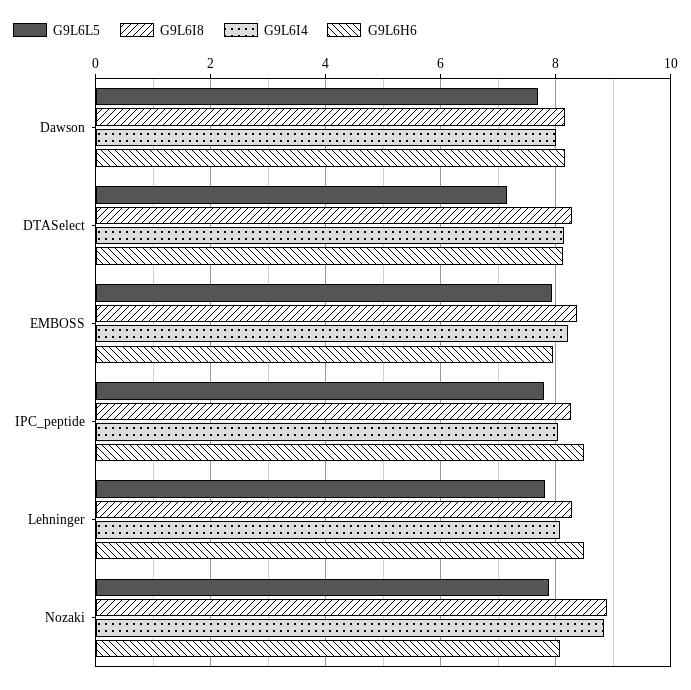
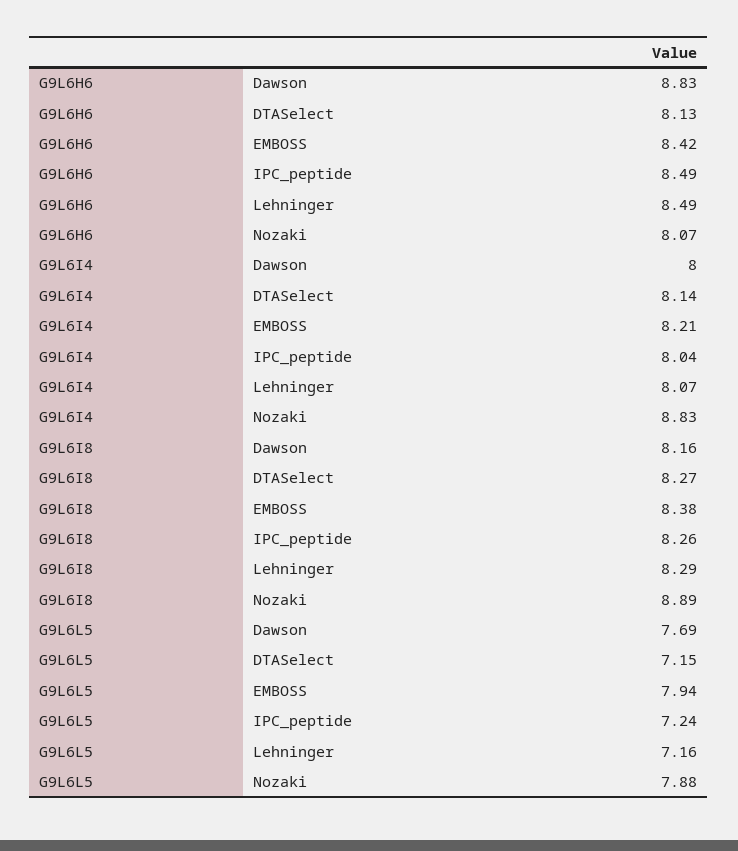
  {
    "G9L6L5": {
      "Dawson": 7.69,
      "DTASelect": 7.15,
      "EMBOSS": 7.94,
-     "IPC_peptide": 7.8,
+     "IPC_peptide": 7.24,
-     "Lehninger": 7.8,
+     "Lehninger": 7.16,
      "Nozaki": 7.88
    },
    "G9L6I8": {
      "Dawson": 8.16,
      "DTASelect": 8.27,
      "EMBOSS": 8.38,
      "IPC_peptide": 8.26,
      "Lehninger": 8.29,
      "Nozaki": 8.89
    },
    "G9L6I4": {
      "Dawson": 8,
      "DTASelect": 8.14,
      "EMBOSS": 8.21,
      "IPC_peptide": 8.04,
      "Lehninger": 8.07,
      "Nozaki": 8.83
    },
    "G9L6H6": {
-     "Dawson": 8.2,
+     "Dawson": 8.83,
      "DTASelect": 8.13,
-     "EMBOSS": 8,
+     "EMBOSS": 8.42,
      "IPC_peptide": 8.49,
      "Lehninger": 8.49,
      "Nozaki": 8.07
    }
  }

